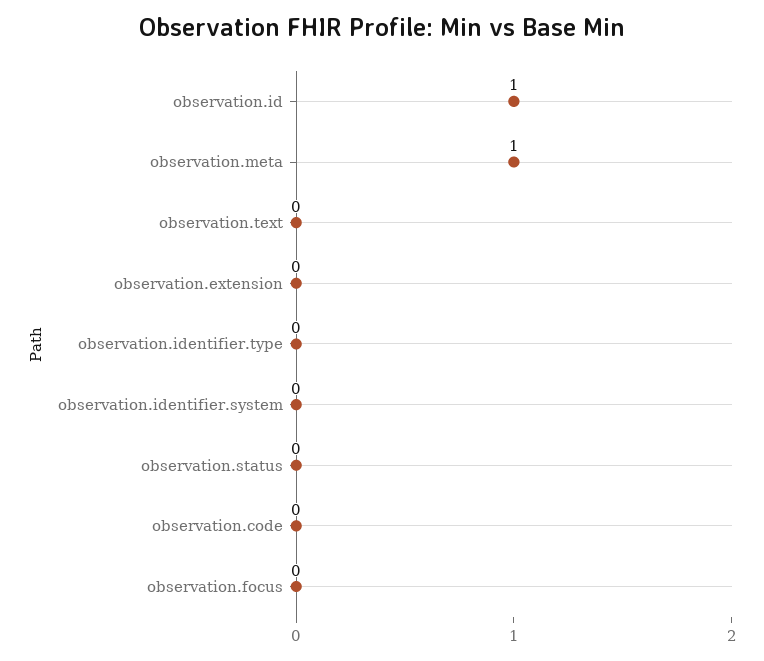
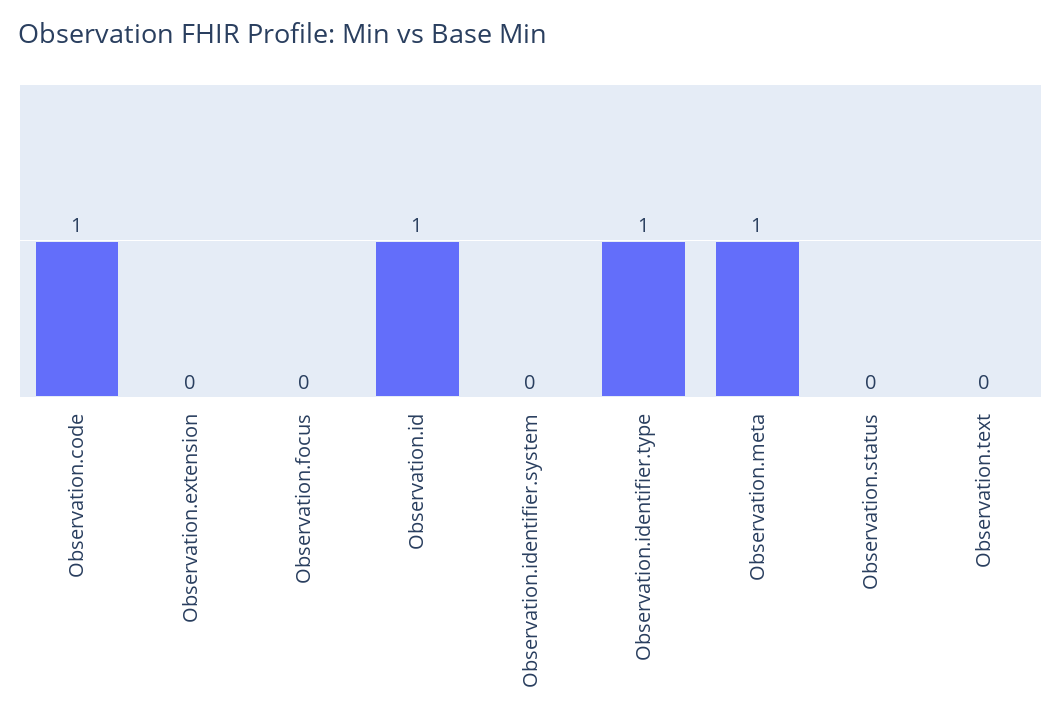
  {
    "observation.id": 1,
    "observation.meta": 1,
    "observation.text": 0,
    "observation.extension": 0,
-   "observation.identifier.type": 0,
+   "observation.identifier.type": 1,
    "observation.identifier.system": 0,
    "observation.status": 0,
-   "observation.code": 0,
+   "observation.code": 1,
    "observation.focus": 0
  }

